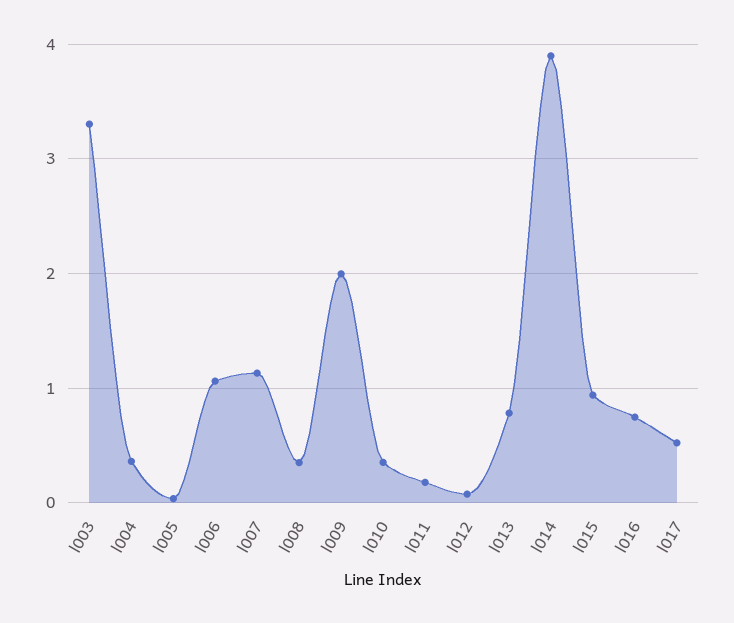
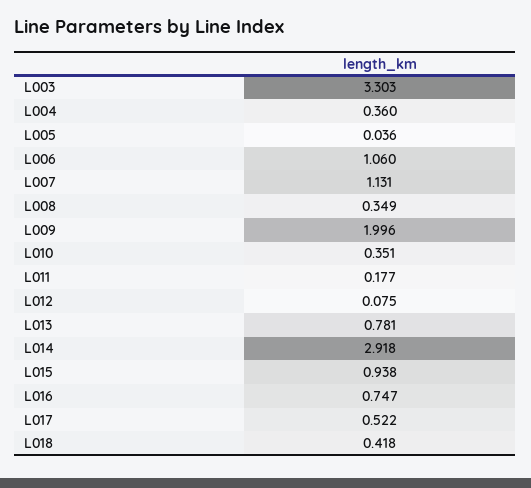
  {
    "l003": 3.303,
    "l004": 0.36,
    "l005": 0.036,
    "l006": 1.06,
    "l007": 1.131,
    "l008": 0.349,
    "l009": 1.996,
    "l010": 0.351,
    "l011": 0.177,
    "l012": 0.075,
    "l013": 0.781,
-   "l014": 3.9,
+   "l014": 2.918,
    "l015": 0.938,
    "l016": 0.747,
-   "l017": 0.522
+   "l017": 0.522,
+   "L018": 0.418
  }

